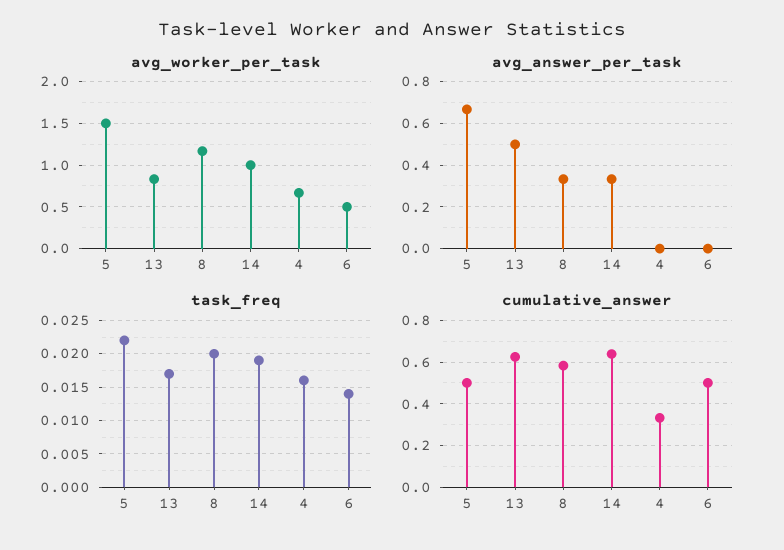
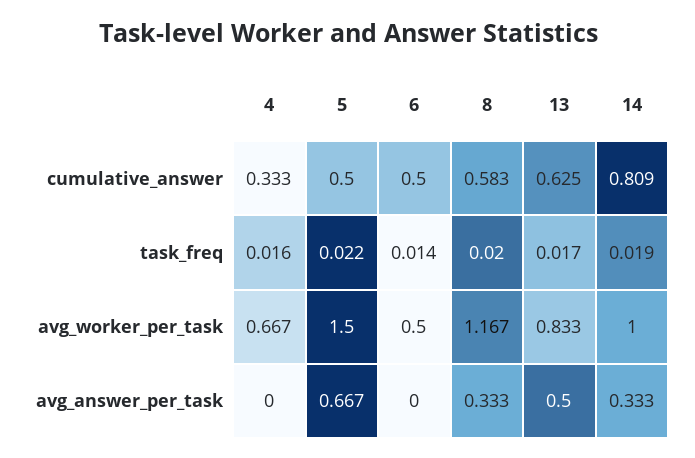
  {
    "avg_worker_per_task": {
      "5": 1.5,
      "13": 0.833,
      "8": 1.167,
      "14": 1,
      "4": 0.667,
      "6": 0.5
    },
    "avg_answer_per_task": {
      "5": 0.667,
      "13": 0.5,
      "8": 0.333,
      "14": 0.333,
      "4": 0,
      "6": 0
    },
    "task_freq": {
      "5": 0.022,
      "13": 0.017,
      "8": 0.02,
      "14": 0.019,
      "4": 0.016,
      "6": 0.014
    },
    "cumulative_answer": {
      "5": 0.5,
      "13": 0.625,
      "8": 0.583,
-     "14": 0.65,
+     "14": 0.809,
      "4": 0.333,
      "6": 0.5
    }
  }

